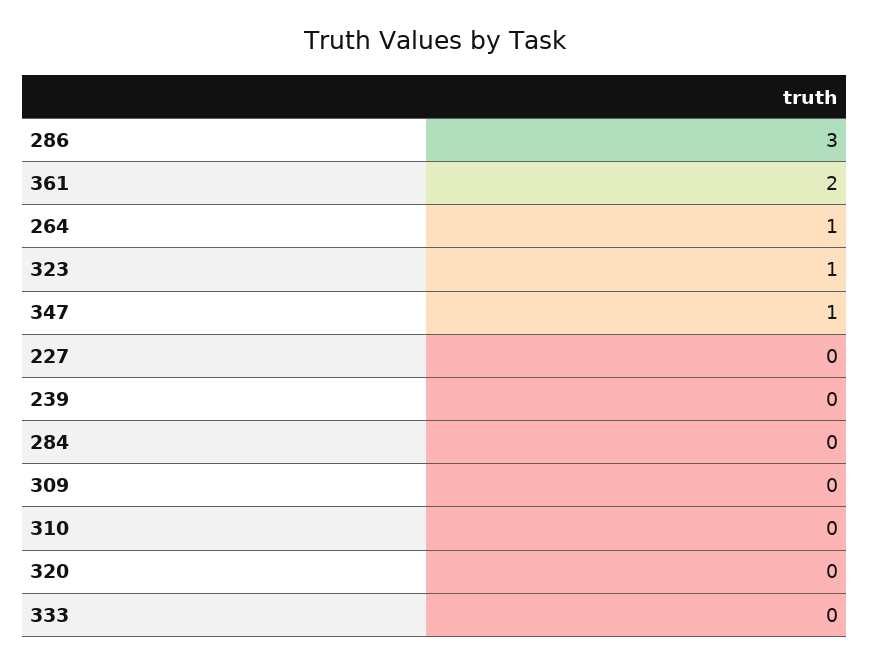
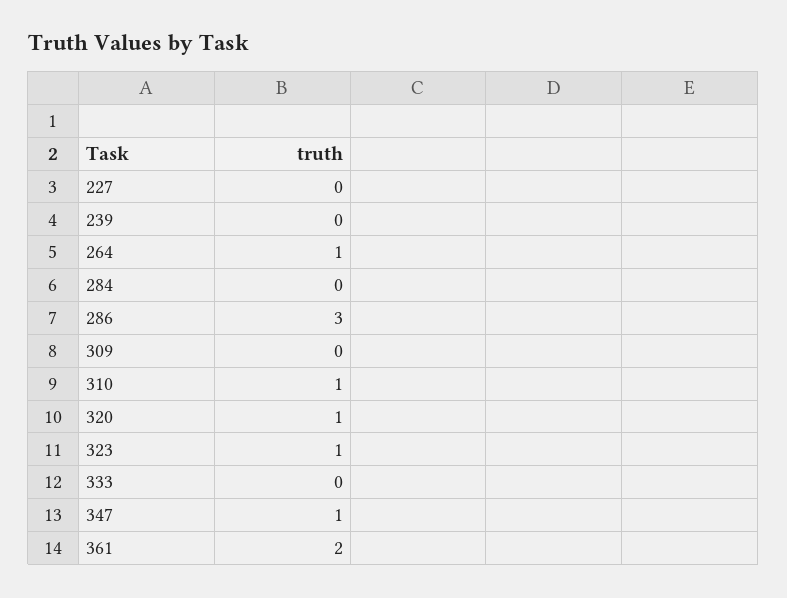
  {
    "286": 3,
    "361": 2,
    "264": 1,
    "323": 1,
    "347": 1,
    "227": 0,
    "239": 0,
    "284": 0,
    "309": 0,
-   "310": 0,
+   "310": 1,
-   "320": 0,
+   "320": 1,
    "333": 0
  }

